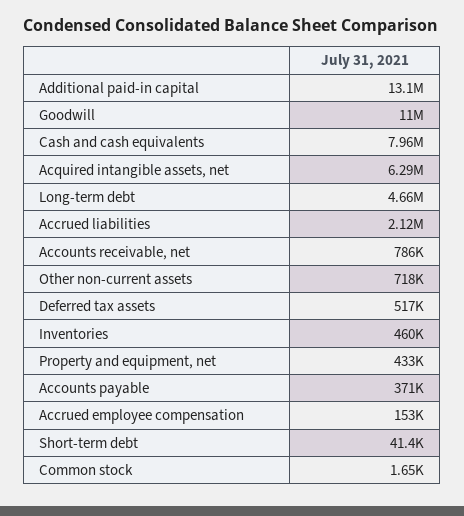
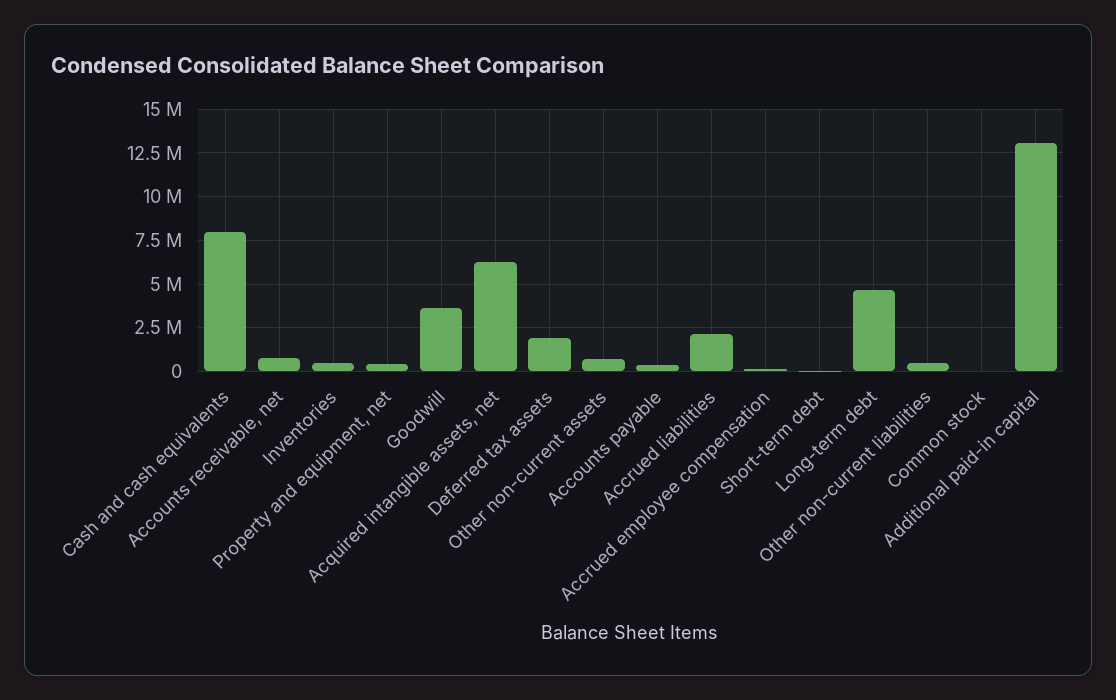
  {
    "Additional paid-in capital": 13100000,
-   "Goodwill": 11000000,
+   "Goodwill": 3500000,
    "Cash and cash equivalents": 7960000,
    "Acquired intangible assets, net": 6290000,
    "Long-term debt": 4660000,
    "Accrued liabilities": 2120000,
    "Accounts receivable, net": 786000,
    "Other non-current assets": 718000,
-   "Deferred tax assets": 517000,
+   "Deferred tax assets": 2000000,
    "Inventories": 460000,
    "Property and equipment, net": 433000,
    "Accounts payable": 371000,
    "Accrued employee compensation": 153000,
    "Short-term debt": 41400,
-   "Common stock": 1650
+   "Common stock": 1650,
+   "Other non-current liabilities": 500000
  }

